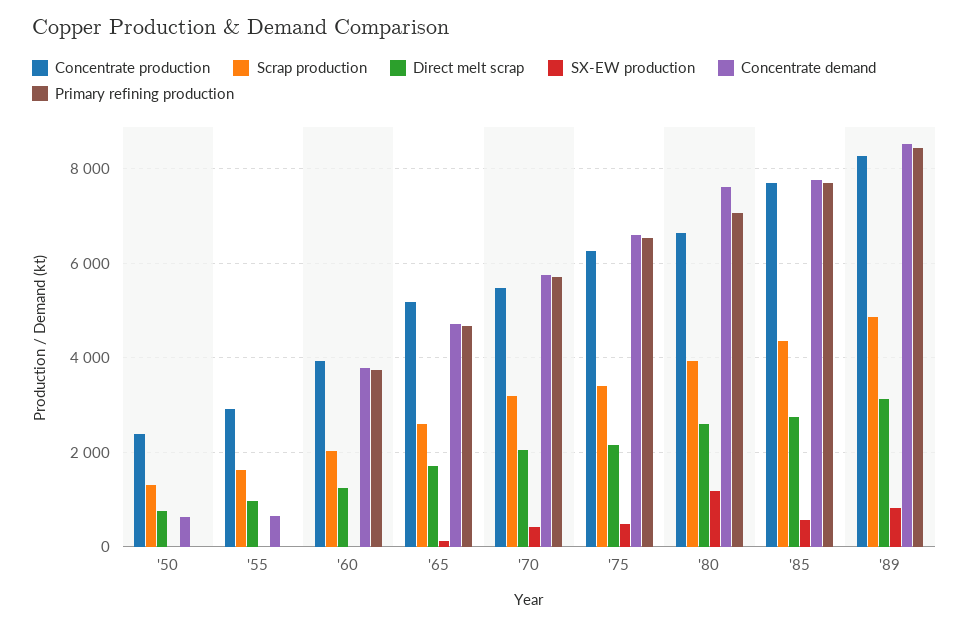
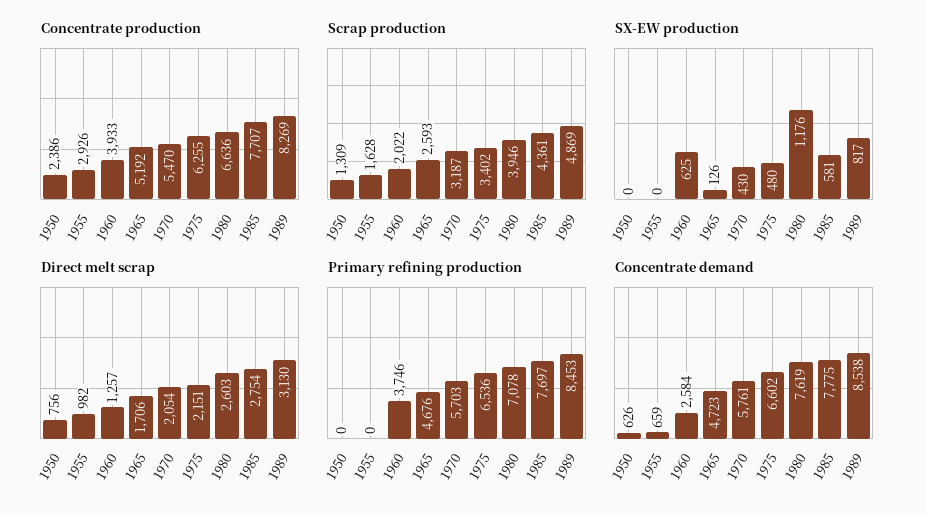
  {
    "Concentrate production": {
      "'50": 2386,
      "'55": 2926,
      "'60": 3933,
      "'65": 5192,
      "'70": 5470,
      "'75": 6255,
      "'80": 6636,
      "'85": 7707,
      "'89": 8269
    },
    "Scrap production": {
      "'50": 1309,
      "'55": 1628,
      "'60": 2022,
      "'65": 2593,
      "'70": 3187,
      "'75": 3402,
      "'80": 3946,
      "'85": 4361,
      "'89": 4869
    },
    "Direct melt scrap": {
      "'50": 756,
      "'55": 982,
      "'60": 1257,
      "'65": 1706,
      "'70": 2054,
      "'75": 2151,
      "'80": 2603,
      "'85": 2754,
      "'89": 3130
    },
    "SX-EW production": {
      "'50": 0,
      "'55": 0,
-     "'60": 0,
+     "'60": 625,
      "'65": 126,
      "'70": 430,
      "'75": 480,
      "'80": 1176,
      "'85": 581,
      "'89": 817
    },
    "Concentrate demand": {
      "'50": 626,
      "'55": 659,
-     "'60": 3800,
+     "'60": 2584,
      "'65": 4723,
      "'70": 5761,
      "'75": 6602,
      "'80": 7619,
      "'85": 7775,
      "'89": 8538
    },
    "Primary refining production": {
      "'50": 0,
      "'55": 0,
      "'60": 3746,
      "'65": 4676,
      "'70": 5703,
      "'75": 6536,
      "'80": 7078,
      "'85": 7697,
      "'89": 8453
    }
  }

